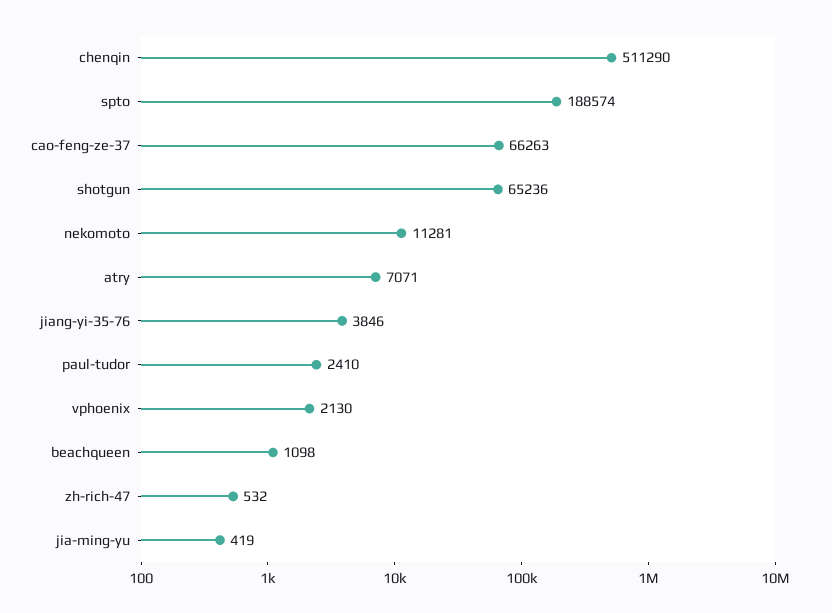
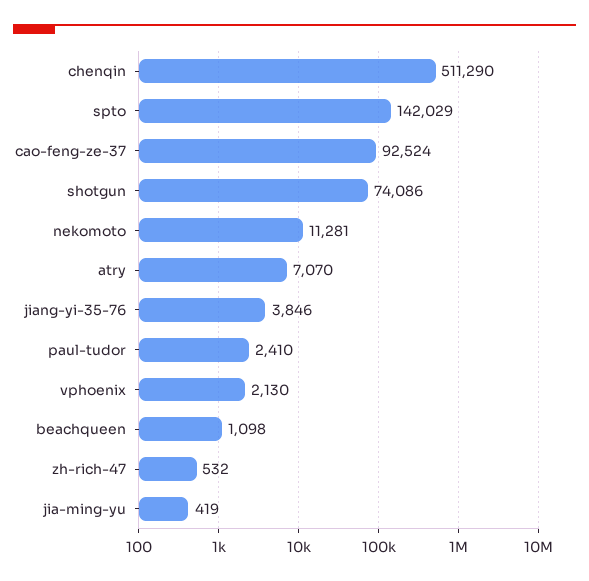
  {
    "chenqin": 511290,
-   "spto": 188574,
+   "spto": 142029,
-   "cao-feng-ze-37": 66263,
+   "cao-feng-ze-37": 92524,
-   "shotgun": 65236,
+   "shotgun": 74086,
    "nekomoto": 11281,
-   "atry": 7071,
+   "atry": 7070,
    "jiang-yi-35-76": 3846,
    "paul-tudor": 2410,
    "vphoenix": 2130,
    "beachqueen": 1098,
    "zh-rich-47": 532,
    "jia-ming-yu": 419
  }

